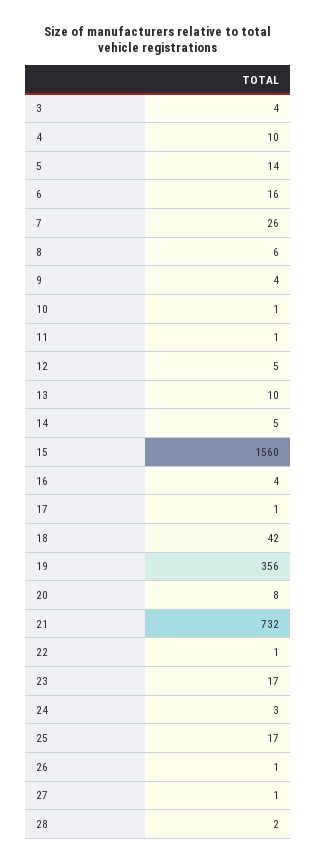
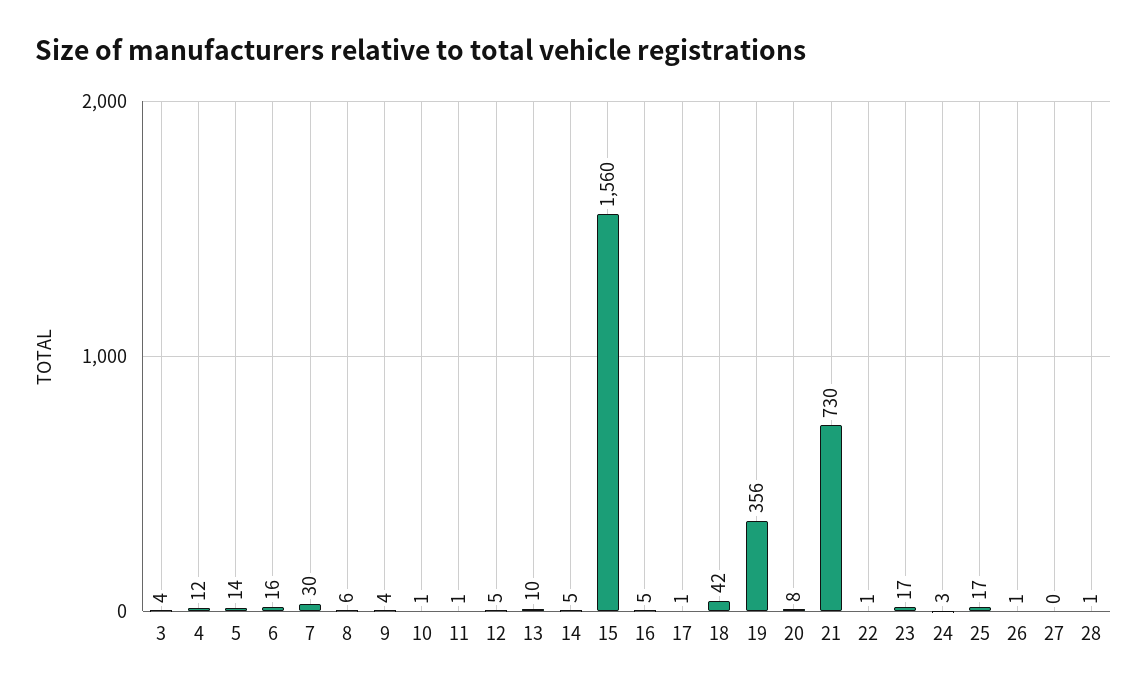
  {
    "3": 4,
-   "4": 10,
+   "4": 12,
    "5": 14,
    "6": 16,
-   "7": 26,
+   "7": 30,
    "8": 6,
    "9": 4,
    "10": 1,
    "11": 1,
    "12": 5,
    "13": 10,
    "14": 5,
    "15": 1560,
-   "16": 4,
+   "16": 5,
    "17": 1,
    "18": 42,
    "19": 356,
    "20": 8,
-   "21": 732,
+   "21": 730,
    "22": 1,
    "23": 17,
    "24": 3,
    "25": 17,
    "26": 1,
-   "27": 1,
+   "27": 0,
-   "28": 2
+   "28": 1
  }

